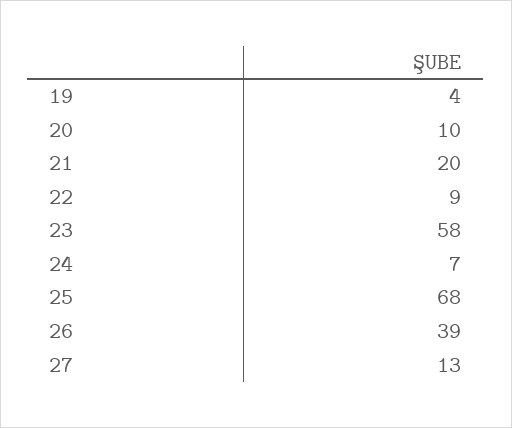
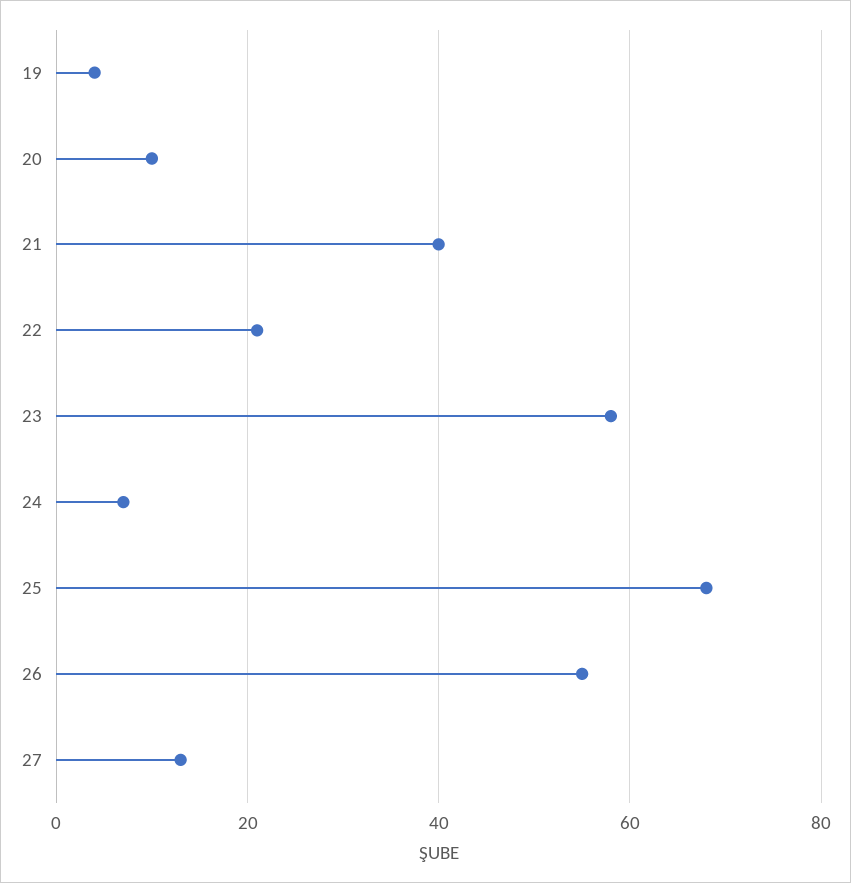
  {
    "19": 4,
    "20": 10,
-   "21": 20,
+   "21": 40,
-   "22": 9,
+   "22": 20,
    "23": 58,
    "24": 7,
    "25": 68,
-   "26": 39,
+   "26": 55,
    "27": 13
  }

